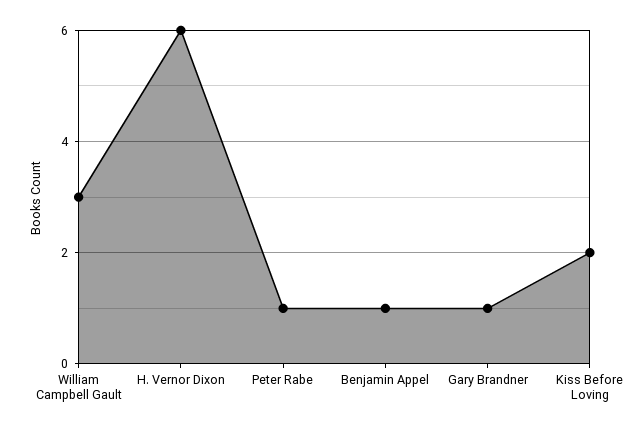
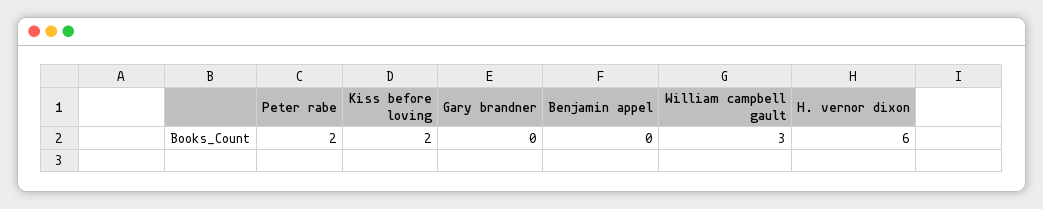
  {
    "William Campbell Gault": 3,
    "H. Vernor Dixon": 6,
-   "Peter Rabe": 1,
+   "Peter Rabe": 2,
-   "Benjamin Appel": 1,
+   "Benjamin Appel": 0,
-   "Gary Brandner": 1,
+   "Gary Brandner": 0,
    "Kiss Before Loving": 2
  }

